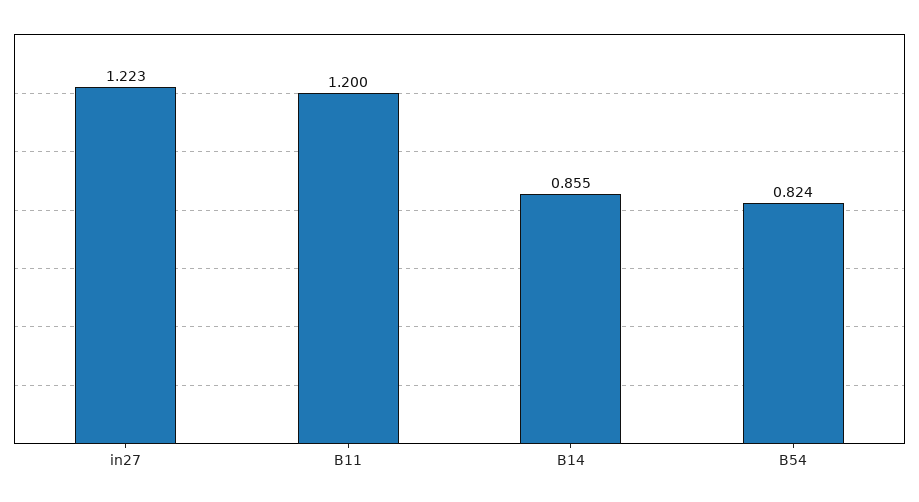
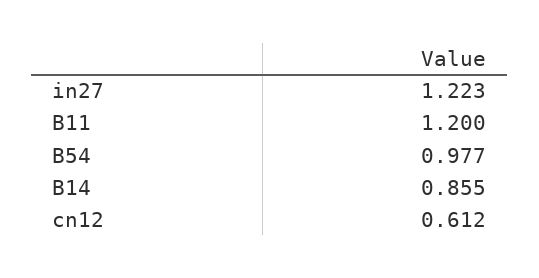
  {
    "in27": 1.223,
    "B11": 1.2,
    "B14": 0.855,
-   "B54": 0.824
+   "B54": 0.977,
+   "cn12": 0.612
  }

